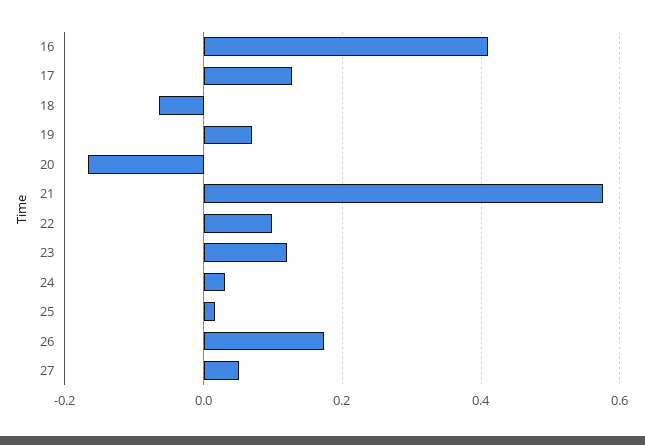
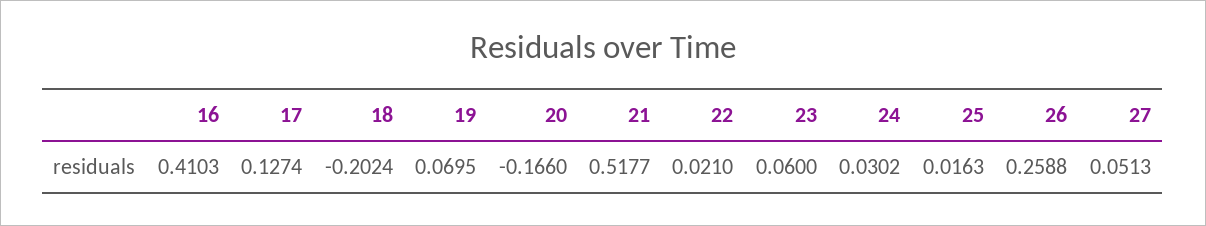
  {
    "16": 0.4103,
    "17": 0.1274,
-   "18": -0.06,
+   "18": -0.2024,
    "19": 0.0695,
    "20": -0.166,
-   "21": 0.58,
+   "21": 0.5177,
-   "22": 0.1,
+   "22": 0.021,
-   "23": 0.12,
+   "23": 0.06,
    "24": 0.0302,
    "25": 0.0163,
-   "26": 0.18,
+   "26": 0.2588,
    "27": 0.0513
  }

